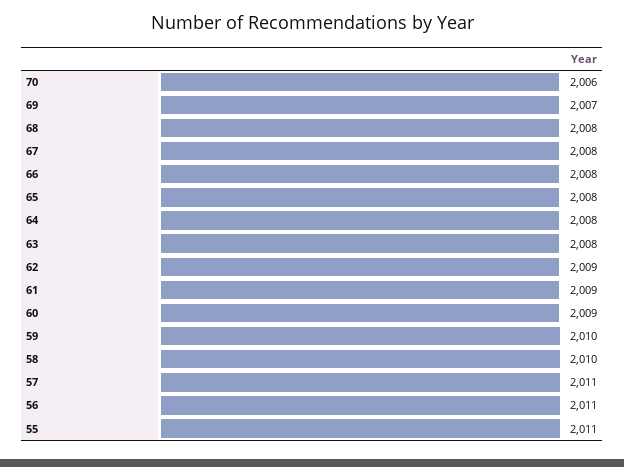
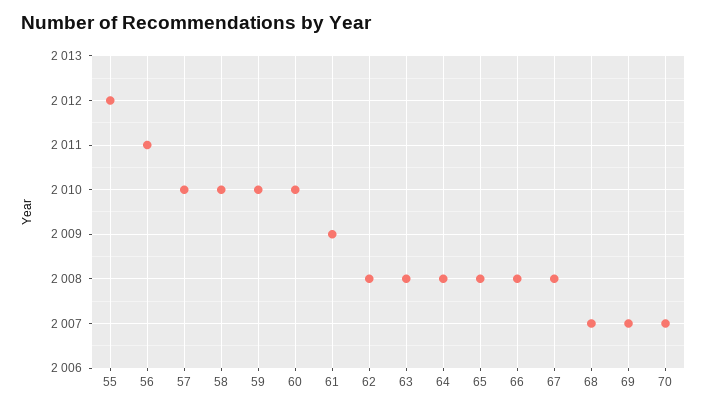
  {
-   "70": 2006,
+   "70": 2007,
    "69": 2007,
-   "68": 2008,
+   "68": 2007,
    "67": 2008,
    "66": 2008,
    "65": 2008,
    "64": 2008,
    "63": 2008,
-   "62": 2009,
+   "62": 2008,
    "61": 2009,
-   "60": 2009,
+   "60": 2010,
    "59": 2010,
    "58": 2010,
-   "57": 2011,
+   "57": 2010,
    "56": 2011,
-   "55": 2011
+   "55": 2012
  }

